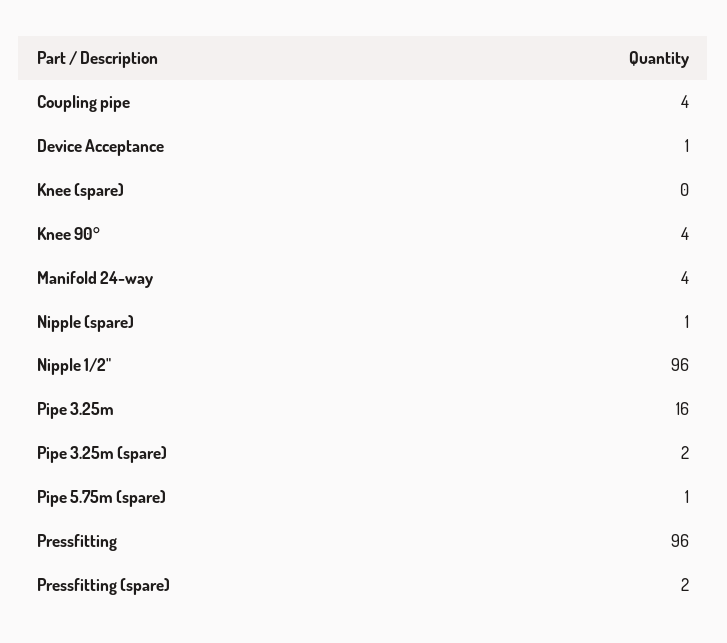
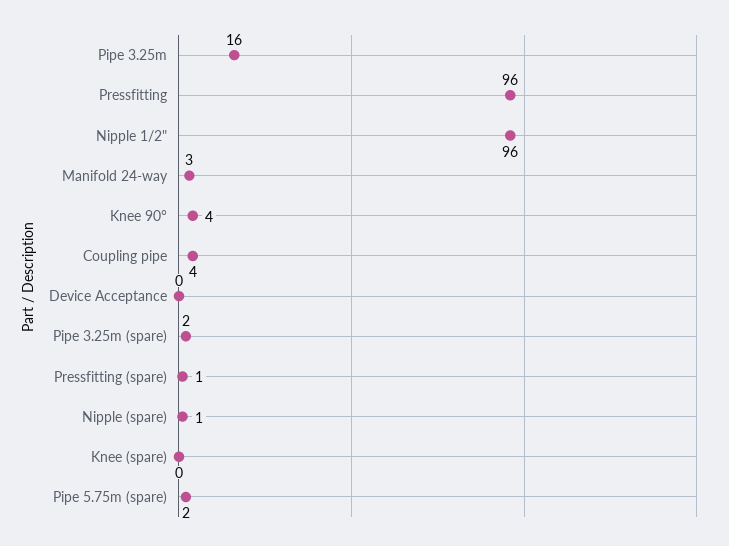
  {
    "Coupling pipe": 4,
-   "Device Acceptance": 1,
+   "Device Acceptance": 0,
    "Knee (spare)": 0,
    "Knee 90°": 4,
-   "Manifold 24-way": 4,
+   "Manifold 24-way": 3,
    "Nipple (spare)": 1,
    "Nipple 1/2\"": 96,
    "Pipe 3.25m": 16,
    "Pipe 3.25m (spare)": 2,
-   "Pipe 5.75m (spare)": 1,
+   "Pipe 5.75m (spare)": 2,
    "Pressfitting": 96,
-   "Pressfitting (spare)": 2
+   "Pressfitting (spare)": 1
  }

